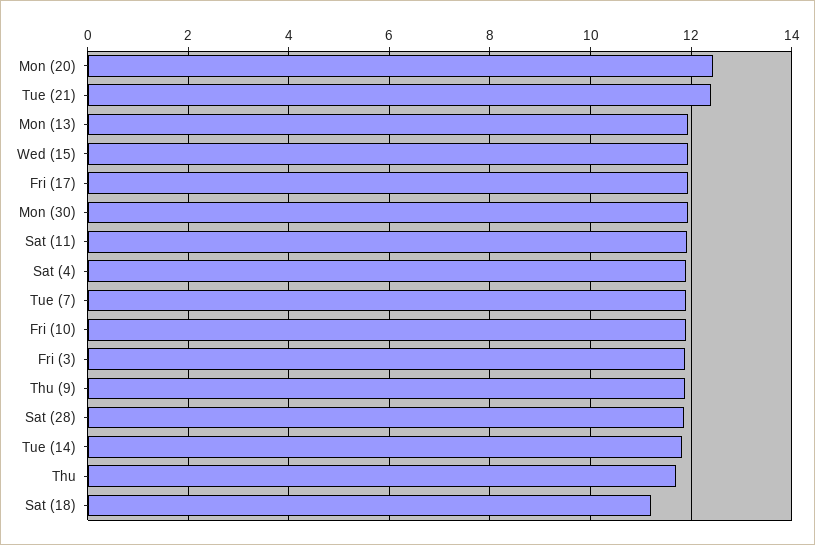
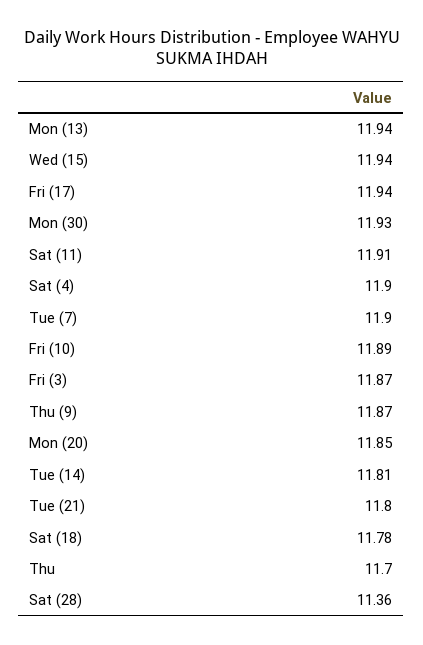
  {
-   "Mon (20)": 12.4,
+   "Mon (20)": 11.85,
-   "Tue (21)": 12.4,
+   "Tue (21)": 11.8,
    "Mon (13)": 11.94,
    "Wed (15)": 11.94,
    "Fri (17)": 11.94,
    "Mon (30)": 11.93,
    "Sat (11)": 11.91,
    "Sat (4)": 11.9,
    "Tue (7)": 11.9,
    "Fri (10)": 11.89,
    "Fri (3)": 11.87,
    "Thu (9)": 11.87,
-   "Sat (28)": 11.8,
+   "Sat (28)": 11.36,
    "Tue (14)": 11.81,
    "Thu": 11.7,
-   "Sat (18)": 11.2
+   "Sat (18)": 11.78
  }

